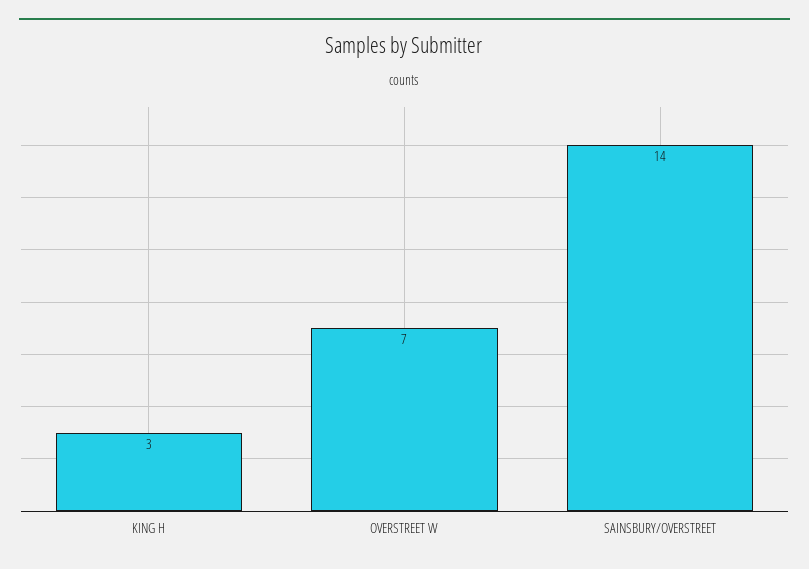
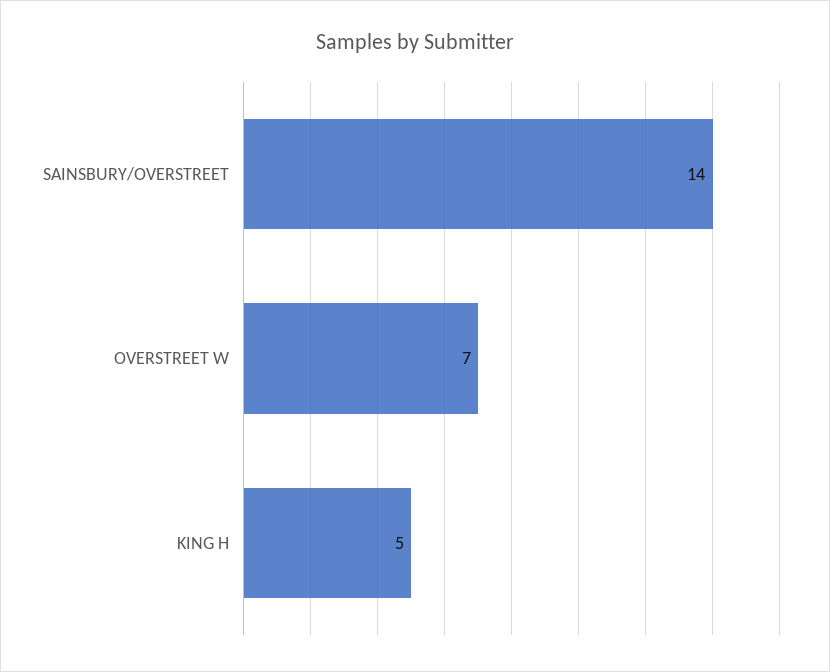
  {
-   "KING H": 3,
+   "KING H": 5,
    "OVERSTREET W": 7,
    "SAINSBURY/OVERSTREET": 14
  }

